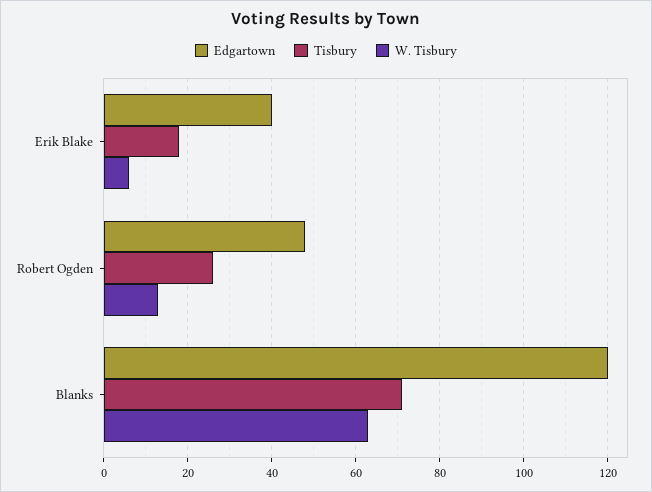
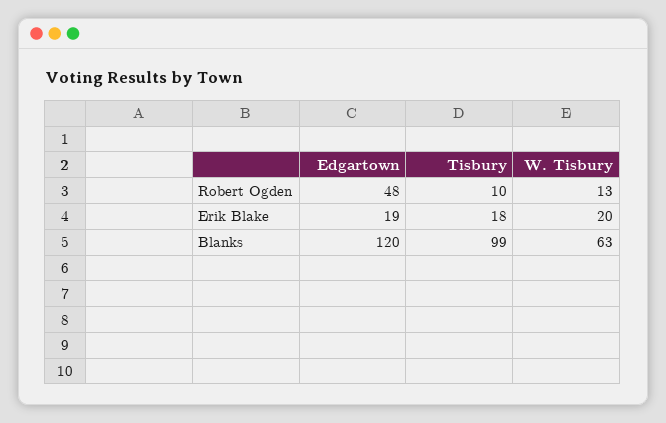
  {
    "Edgartown": {
-     "Erik Blake": 40,
+     "Erik Blake": 19,
      "Robert Ogden": 48,
      "Blanks": 120
    },
    "Tisbury": {
      "Erik Blake": 18,
-     "Robert Ogden": 25,
+     "Robert Ogden": 10,
-     "Blanks": 70
+     "Blanks": 99
    },
    "W. Tisbury": {
-     "Erik Blake": 5,
+     "Erik Blake": 20,
      "Robert Ogden": 13,
      "Blanks": 63
    }
  }

